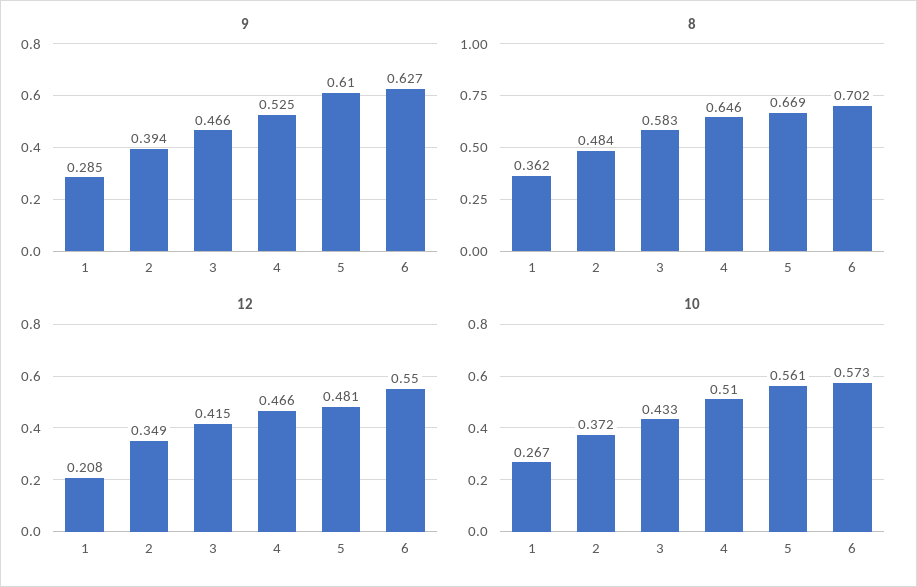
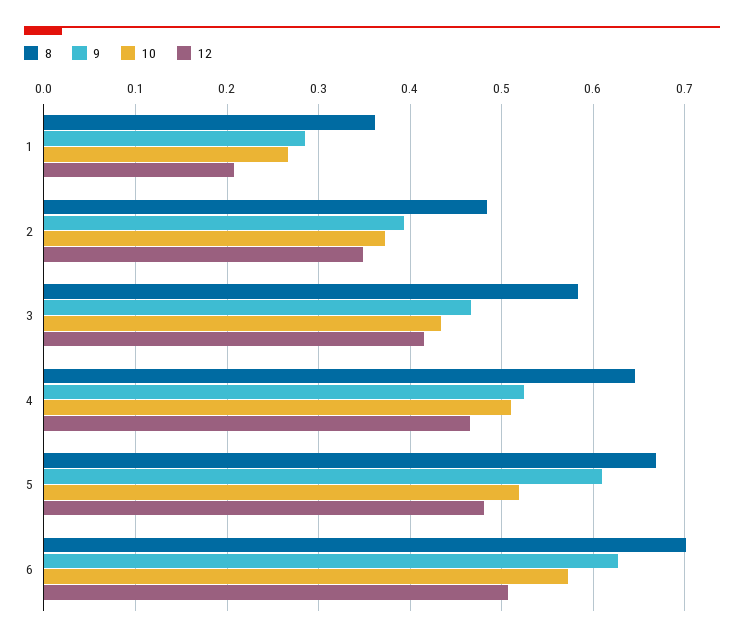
  {
    "9": {
      "1": 0.285,
      "2": 0.394,
      "3": 0.466,
      "4": 0.525,
      "5": 0.61,
      "6": 0.627
    },
    "8": {
      "1": 0.362,
      "2": 0.484,
      "3": 0.583,
      "4": 0.646,
      "5": 0.669,
      "6": 0.702
    },
    "12": {
      "1": 0.208,
      "2": 0.349,
      "3": 0.415,
      "4": 0.466,
      "5": 0.481,
-     "6": 0.55
+     "6": 0.51
    },
    "10": {
      "1": 0.267,
      "2": 0.372,
      "3": 0.433,
      "4": 0.51,
-     "5": 0.561,
+     "5": 0.52,
      "6": 0.573
    }
  }

